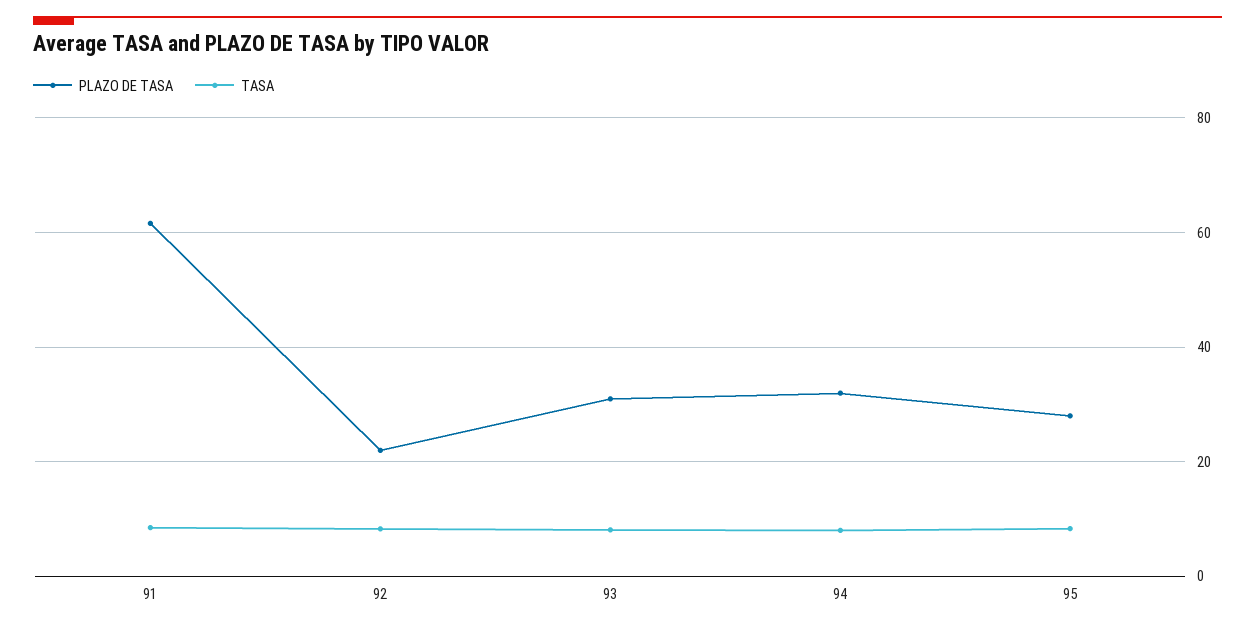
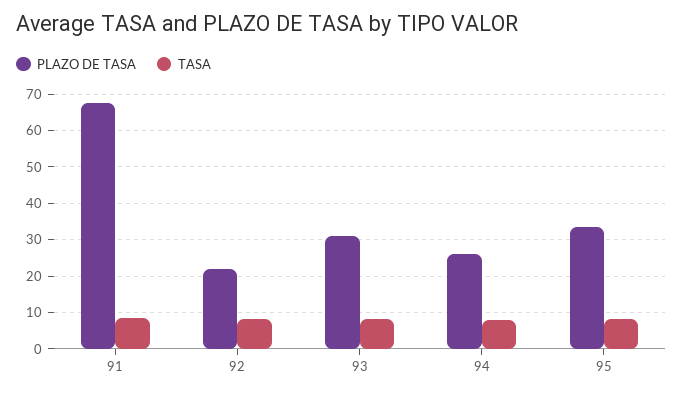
  {
    "PLAZO DE TASA": {
-     "91": 62,
+     "91": 68,
      "92": 22,
      "93": 32,
-     "94": 32,
+     "94": 26,
-     "95": 28
+     "95": 34
    },
    "TASA": {
      "91": 8,
      "92": 8,
      "93": 8,
      "94": 8,
      "95": 8
    }
  }

